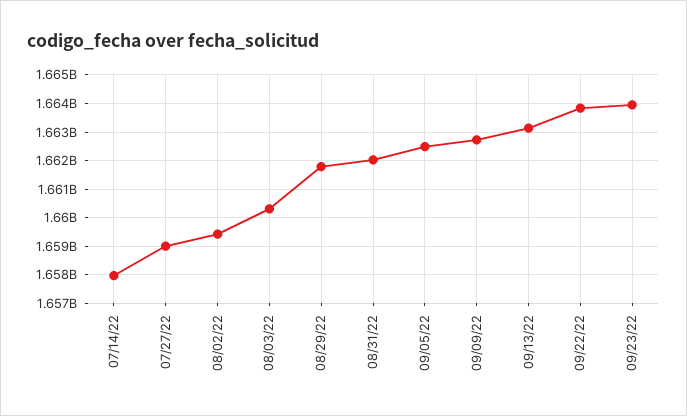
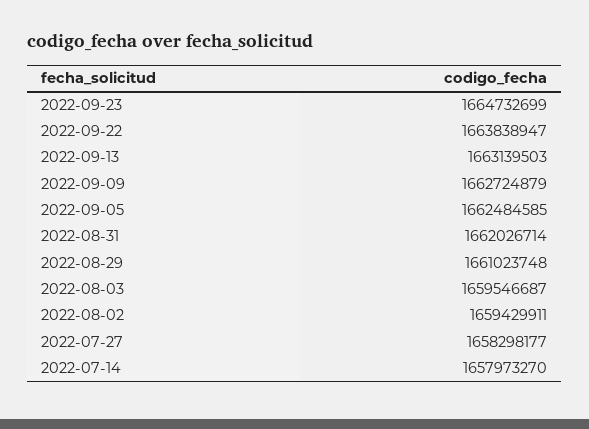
  {
    "07/14/22": 1657973270,
-   "07/27/22": 1659000000,
+   "07/27/22": 1658298177,
    "08/02/22": 1659429911,
-   "08/03/22": 1660250000,
+   "08/03/22": 1659546687,
-   "08/29/22": 1661750000,
+   "08/29/22": 1661023748,
    "08/31/22": 1662026714,
    "09/05/22": 1662484585,
    "09/09/22": 1662724879,
    "09/13/22": 1663139503,
    "09/22/22": 1663838947,
-   "09/23/22": 1664000000
+   "09/23/22": 1664732699
  }

